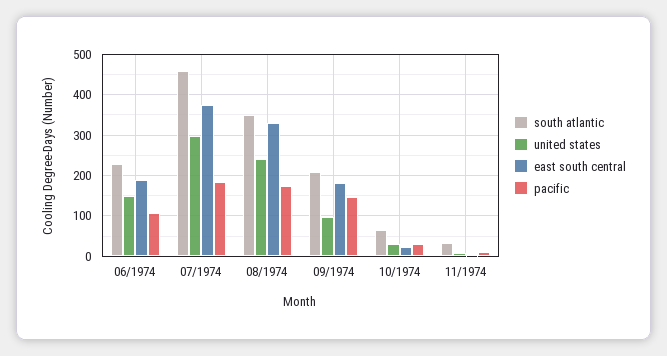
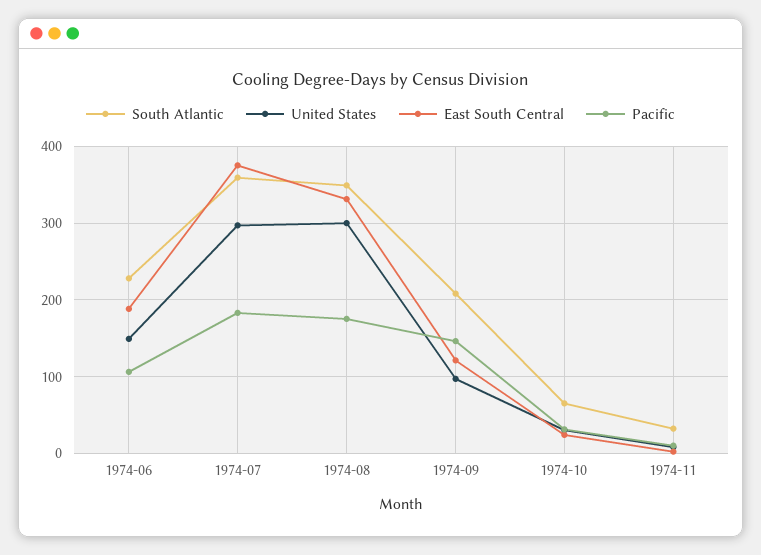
  {
    "south atlantic": {
      "06/1974": 230,
-     "07/1974": 460,
+     "07/1974": 360,
      "08/1974": 350,
      "09/1974": 210,
      "10/1974": 70,
      "11/1974": 30
    },
    "united states": {
      "06/1974": 150,
      "07/1974": 300,
-     "08/1974": 240,
+     "08/1974": 300,
      "09/1974": 100,
      "10/1974": 30,
      "11/1974": 10
    },
    "east south central": {
      "06/1974": 190,
      "07/1974": 380,
      "08/1974": 330,
-     "09/1974": 180,
+     "09/1974": 120,
      "10/1974": 20,
      "11/1974": 0
    },
    "pacific": {
      "06/1974": 110,
      "07/1974": 180,
      "08/1974": 180,
      "09/1974": 150,
      "10/1974": 30,
      "11/1974": 10
    }
  }

